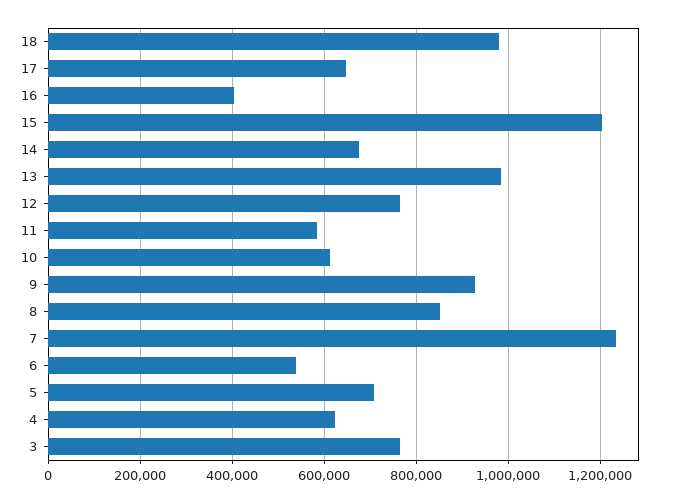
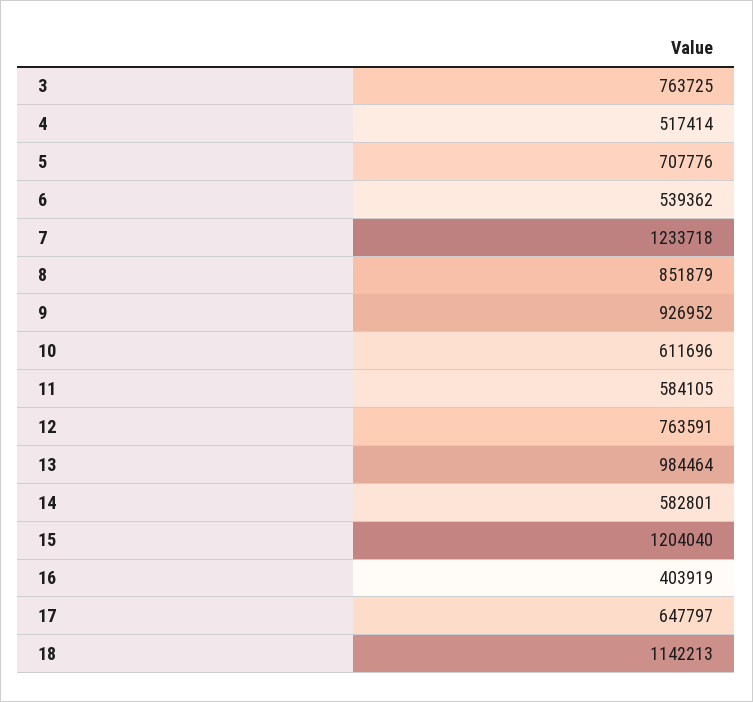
  {
-   "18": 980000,
+   "18": 1142213,
    "17": 647797,
    "16": 403919,
    "15": 1204040,
-   "14": 680000,
+   "14": 582801,
    "13": 984464,
    "12": 763591,
    "11": 584105,
    "10": 611696,
    "9": 926952,
    "8": 851879,
    "7": 1233718,
    "6": 539362,
    "5": 707776,
-   "4": 620000,
+   "4": 517414,
    "3": 763725
  }

